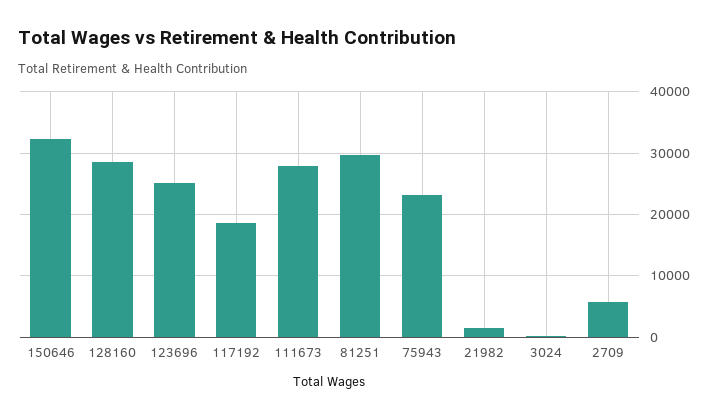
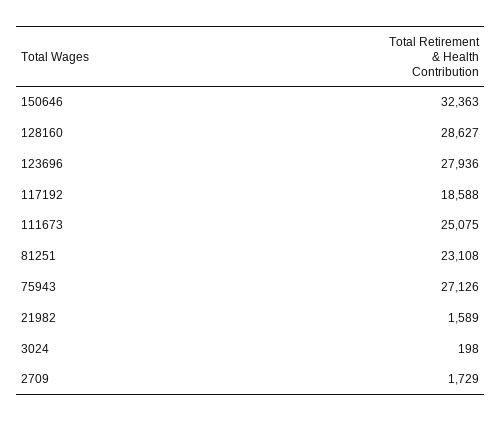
  {
    "150646": 32363,
    "128160": 28627,
-   "123696": 25000,
+   "123696": 27936,
    "117192": 18588,
-   "111673": 28000,
+   "111673": 25075,
-   "81251": 30000,
+   "81251": 23108,
-   "75943": 23000,
+   "75943": 27126,
    "21982": 1589,
    "3024": 198,
-   "2709": 6000
+   "2709": 1729
  }

